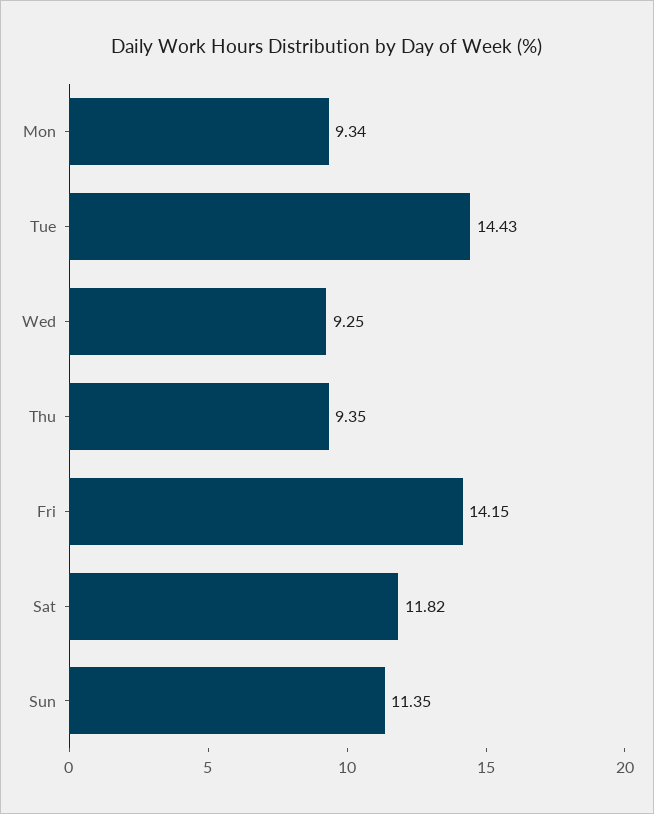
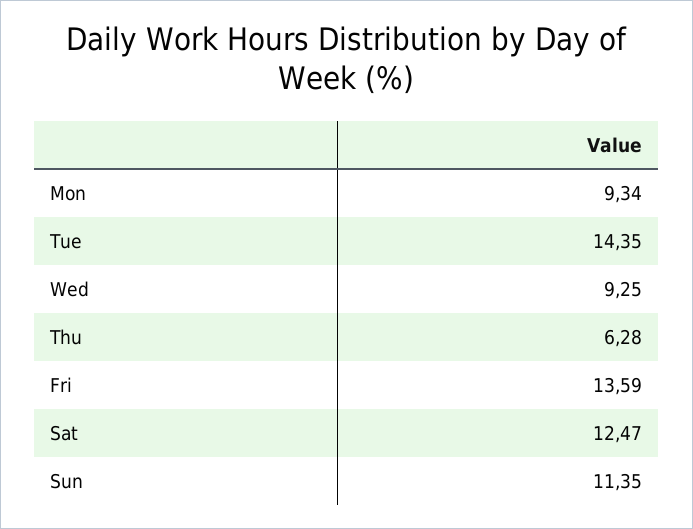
  {
    "Mon": 9.34,
-   "Tue": 14.43,
+   "Tue": 14.35,
    "Wed": 9.25,
-   "Thu": 9.35,
+   "Thu": 6.28,
-   "Fri": 14.15,
+   "Fri": 13.59,
-   "Sat": 11.82,
+   "Sat": 12.47,
    "Sun": 11.35
  }

